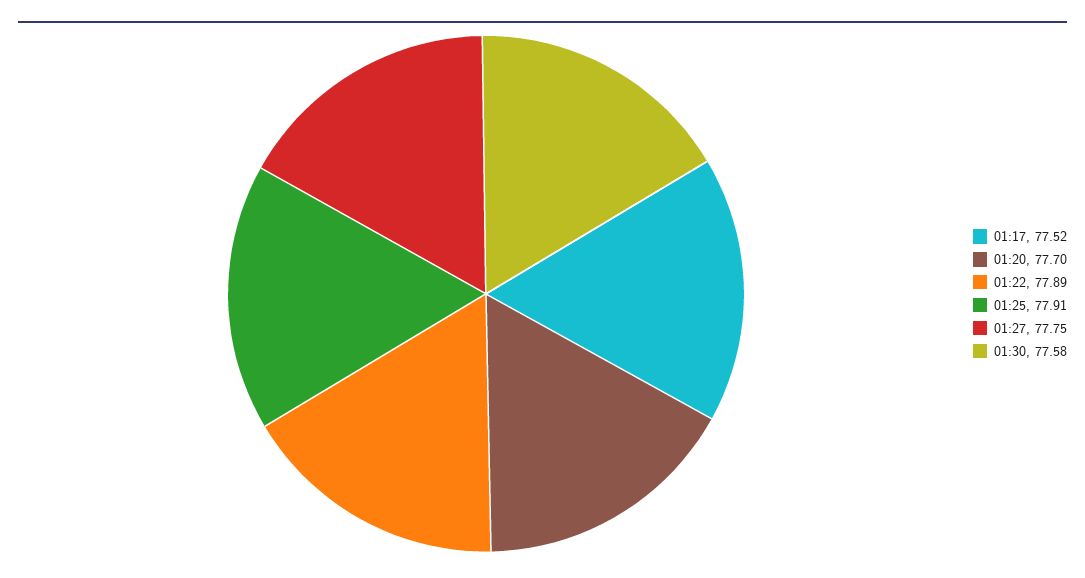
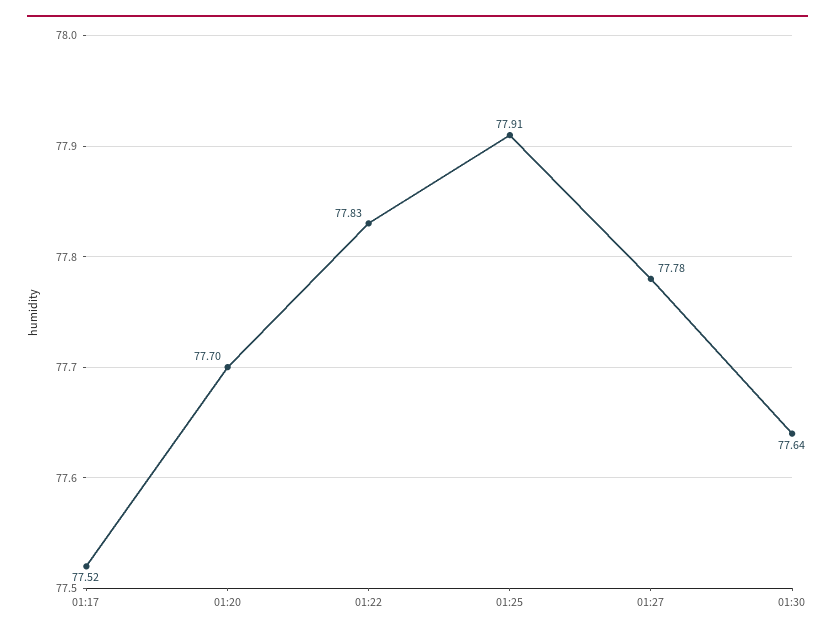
  {
    "01:17": 77.52,
    "01:20": 77.7,
-   "01:22": 77.89,
+   "01:22": 77.83,
    "01:25": 77.91,
-   "01:27": 77.75,
+   "01:27": 77.78,
-   "01:30": 77.58
+   "01:30": 77.64
  }

